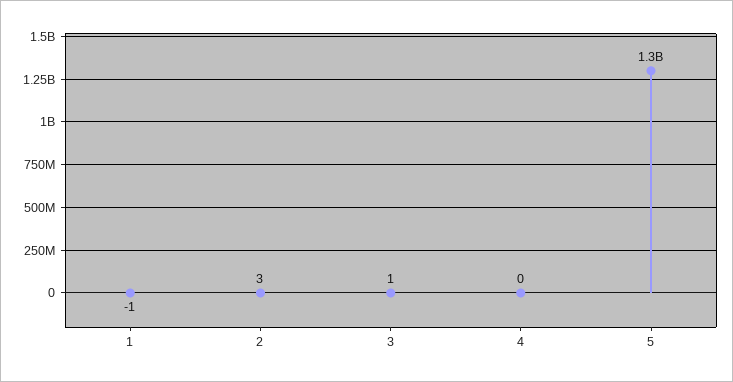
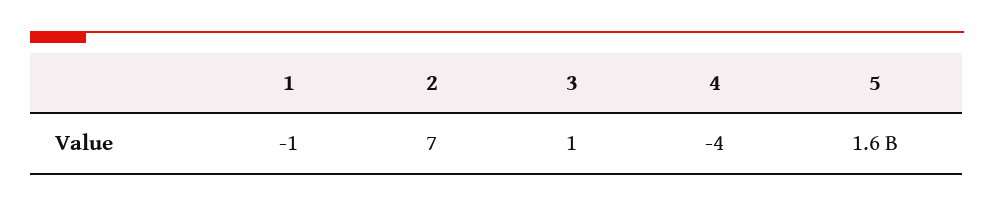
  {
    "1": -1,
-   "2": 3,
+   "2": 7,
    "3": 1,
-   "4": 0,
+   "4": -4,
-   "5": 1300000000
+   "5": 1600000000
  }

